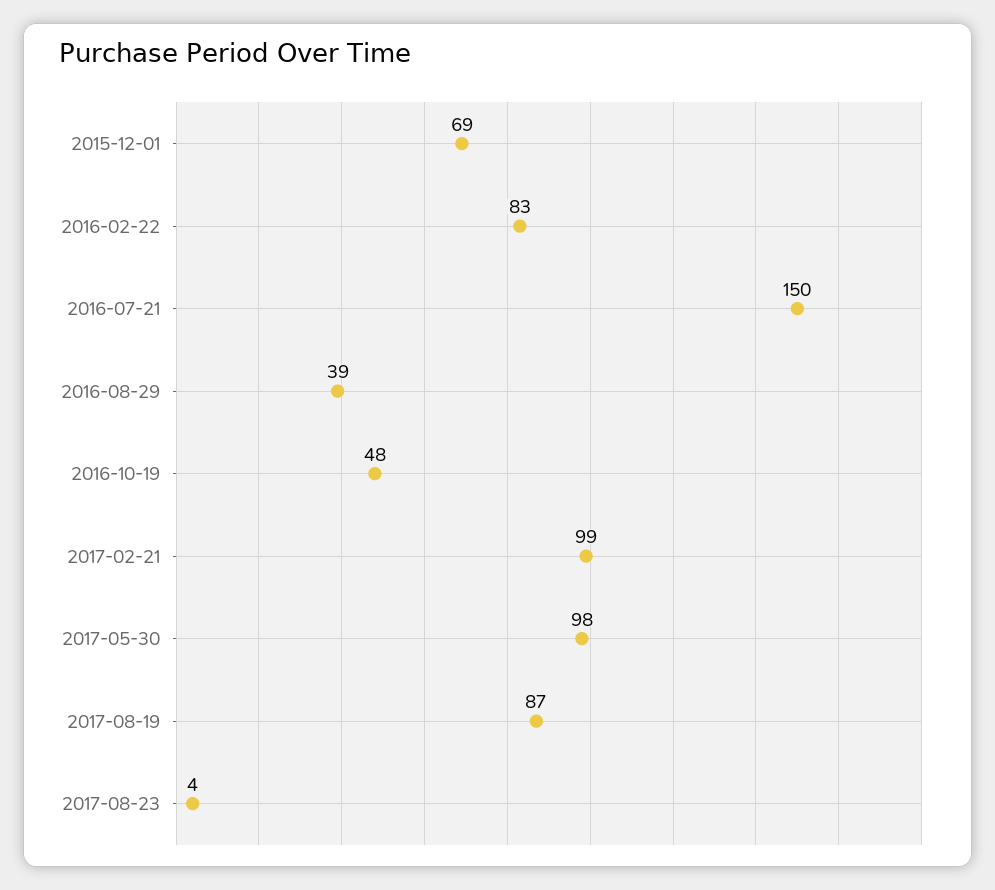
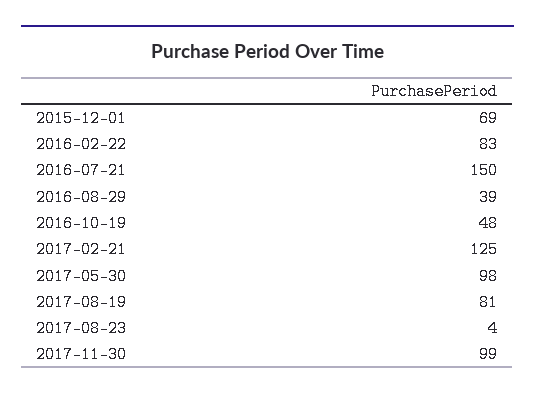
  {
    "2015-12-01": 69,
    "2016-02-22": 83,
    "2016-07-21": 150,
    "2016-08-29": 39,
    "2016-10-19": 48,
-   "2017-02-21": 99,
+   "2017-02-21": 125,
    "2017-05-30": 98,
-   "2017-08-19": 87,
+   "2017-08-19": 81,
-   "2017-08-23": 4
+   "2017-08-23": 4,
+   "2017-11-30": 99
  }

